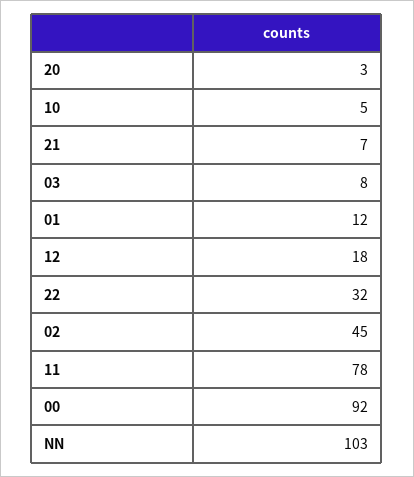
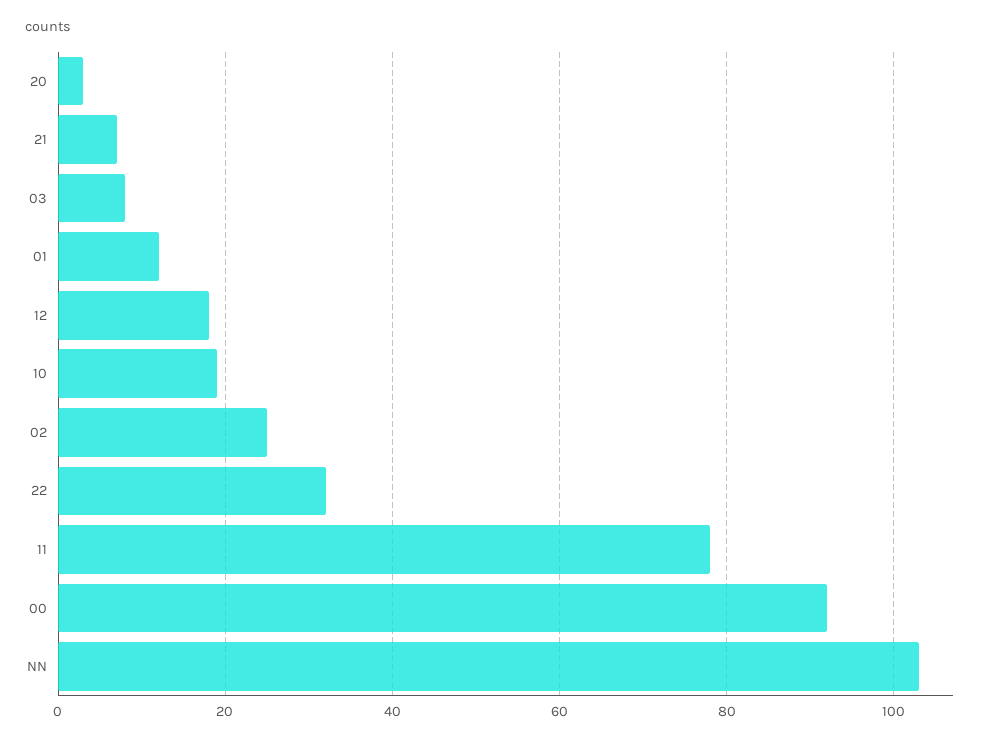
  {
    "20": 3,
-   "10": 5,
+   "10": 20,
    "21": 7,
    "03": 8,
    "01": 12,
    "12": 18,
    "22": 32,
-   "02": 45,
+   "02": 25,
    "11": 78,
    "00": 92,
    "NN": 103
  }

